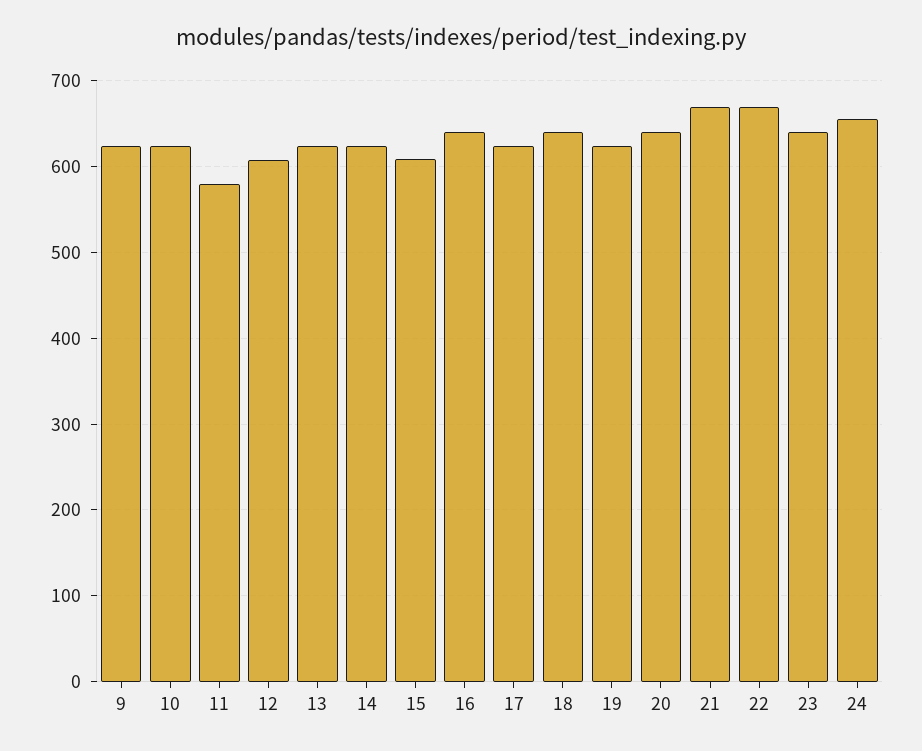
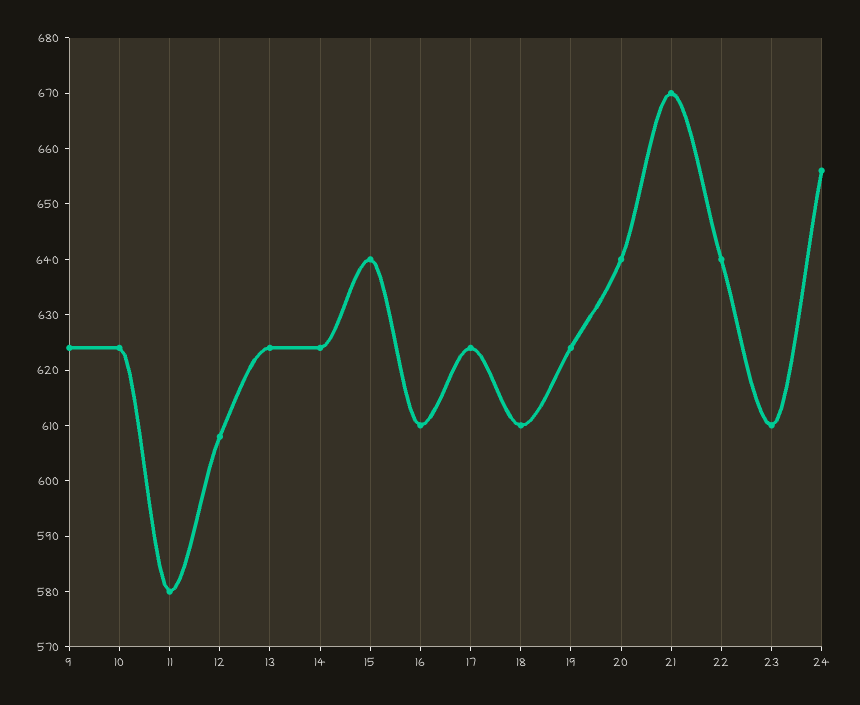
  {
    "9": 625,
    "10": 625,
    "11": 580,
    "12": 610,
    "13": 625,
    "14": 625,
-   "15": 610,
+   "15": 640,
-   "16": 640,
+   "16": 610,
    "17": 625,
-   "18": 640,
+   "18": 610,
    "19": 625,
    "20": 640,
    "21": 670,
-   "22": 670,
+   "22": 640,
-   "23": 640,
+   "23": 610,
    "24": 655
  }

